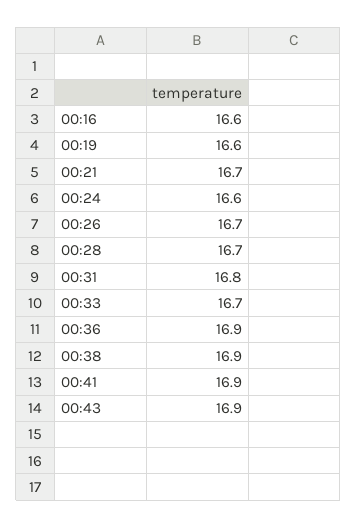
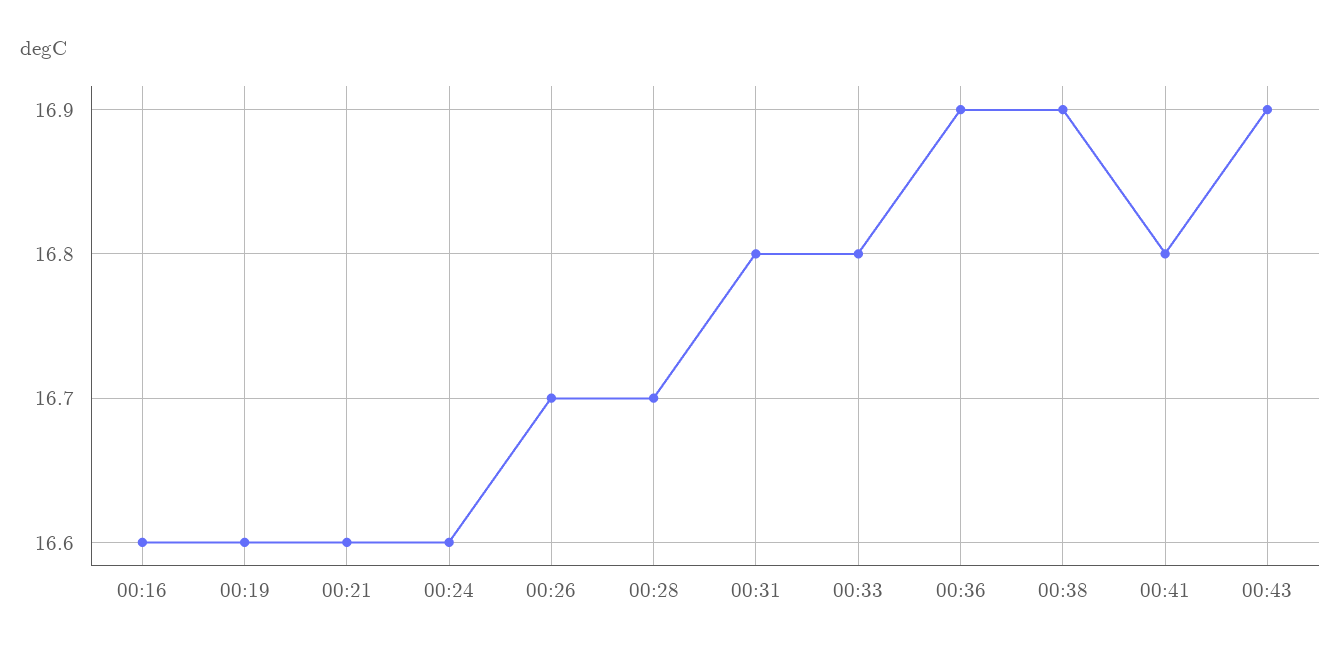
  {
    "00:16": 16.6,
    "00:19": 16.6,
-   "00:21": 16.7,
+   "00:21": 16.6,
    "00:24": 16.6,
    "00:26": 16.7,
    "00:28": 16.7,
    "00:31": 16.8,
-   "00:33": 16.7,
+   "00:33": 16.8,
    "00:36": 16.9,
    "00:38": 16.9,
-   "00:41": 16.9,
+   "00:41": 16.8,
    "00:43": 16.9
  }

